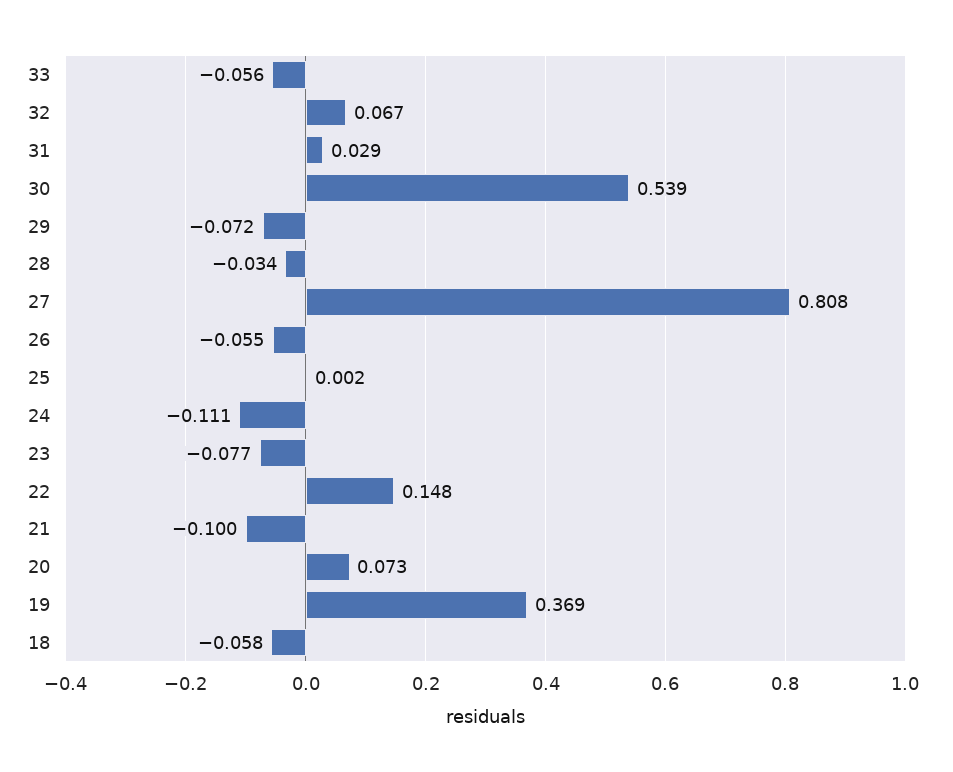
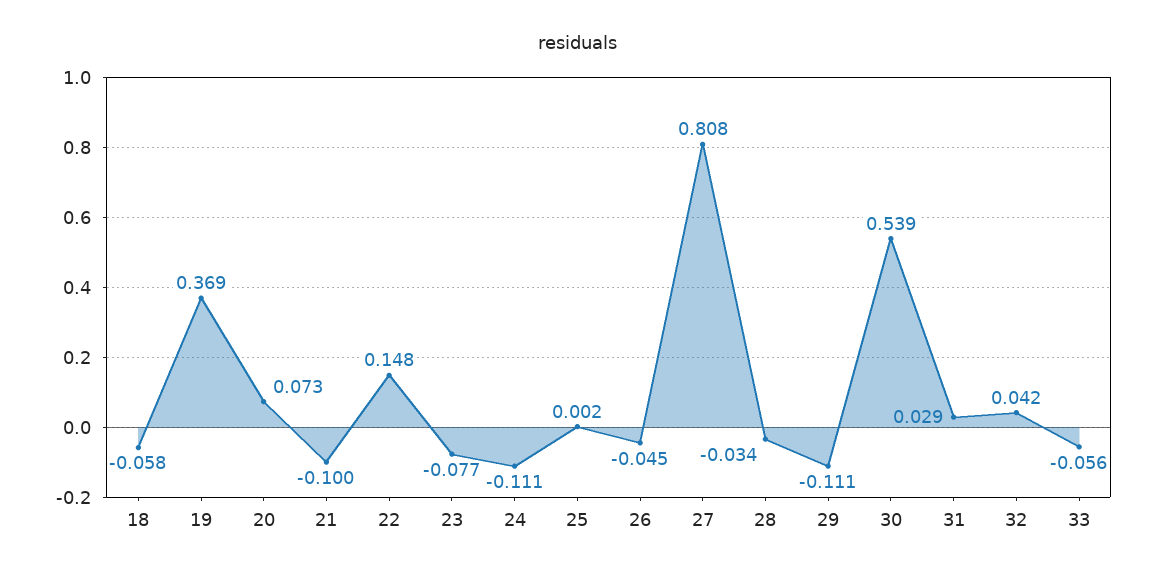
  {
    "33": -0.056,
-   "32": 0.067,
+   "32": 0.042,
    "31": 0.029,
    "30": 0.539,
-   "29": -0.072,
+   "29": -0.111,
    "28": -0.034,
    "27": 0.808,
-   "26": -0.055,
+   "26": -0.045,
    "25": 0.002,
    "24": -0.111,
    "23": -0.077,
    "22": 0.148,
    "21": -0.1,
    "20": 0.073,
    "19": 0.369,
    "18": -0.058
  }

